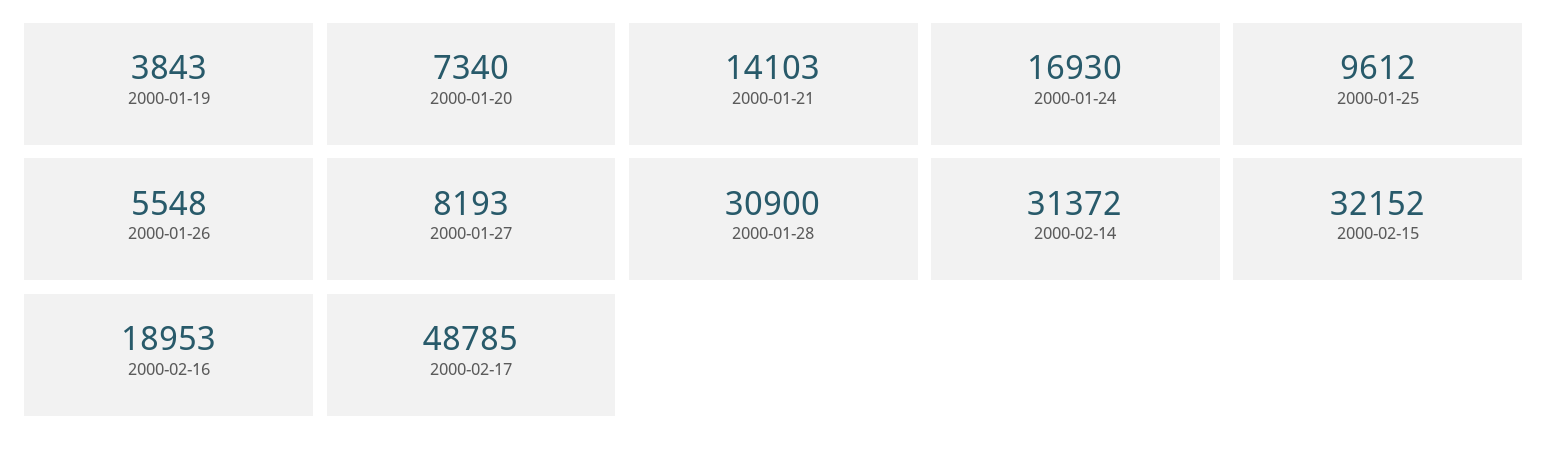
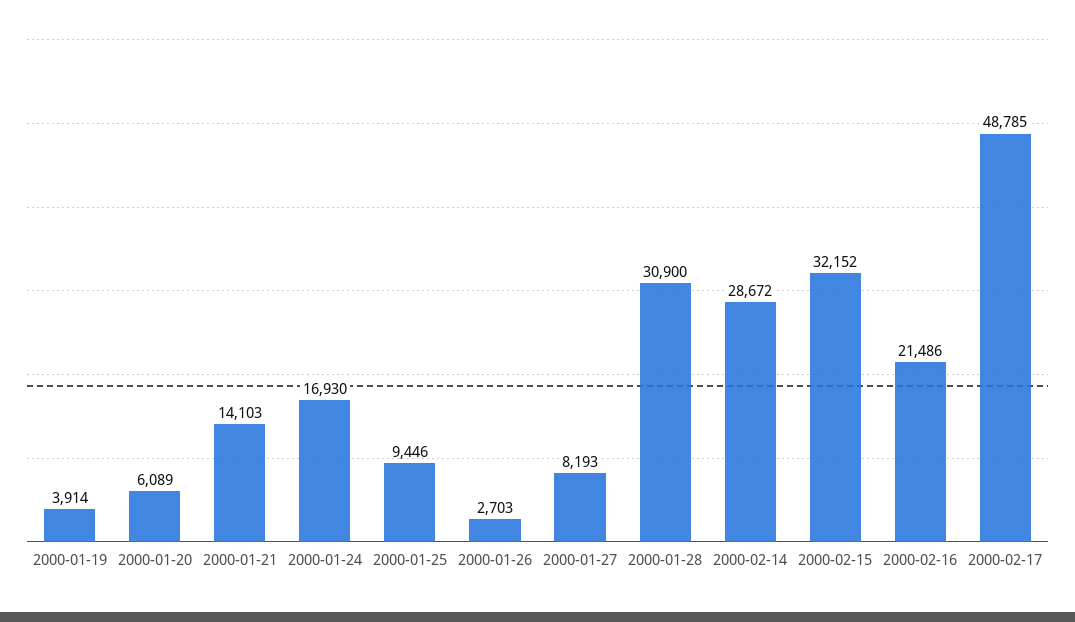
  {
-   "2000-01-19": 3843,
+   "2000-01-19": 3914,
-   "2000-01-20": 7340,
+   "2000-01-20": 6089,
    "2000-01-21": 14103,
    "2000-01-24": 16930,
-   "2000-01-25": 9612,
+   "2000-01-25": 9446,
-   "2000-01-26": 5548,
+   "2000-01-26": 2703,
    "2000-01-27": 8193,
    "2000-01-28": 30900,
-   "2000-02-14": 31372,
+   "2000-02-14": 28672,
    "2000-02-15": 32152,
-   "2000-02-16": 18953,
+   "2000-02-16": 21486,
    "2000-02-17": 48785
  }

